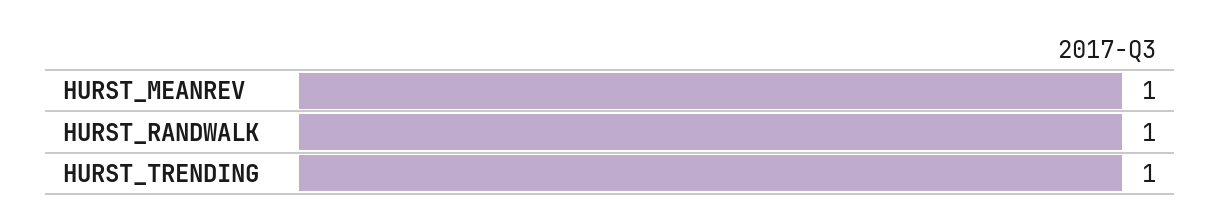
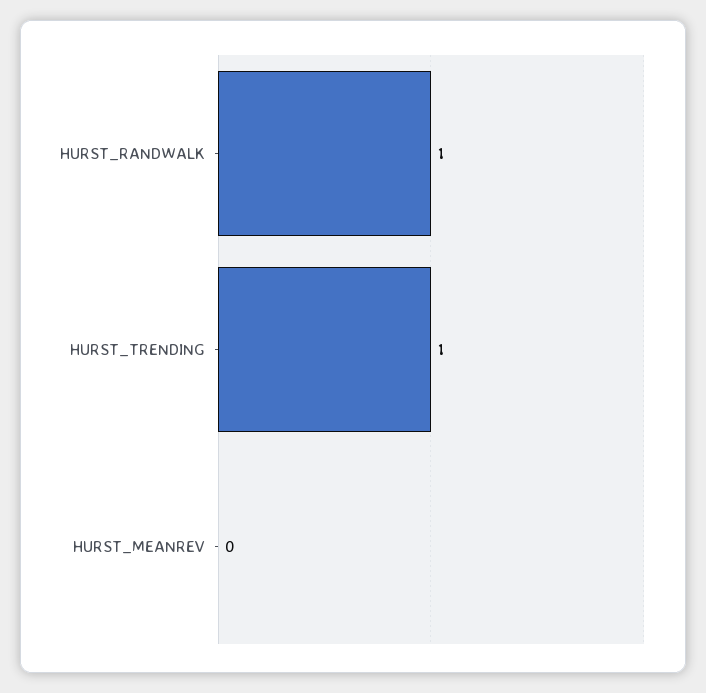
  {
-   "HURST_MEANREV": 1,
+   "HURST_MEANREV": 0,
    "HURST_RANDWALK": 1,
    "HURST_TRENDING": 1
  }

